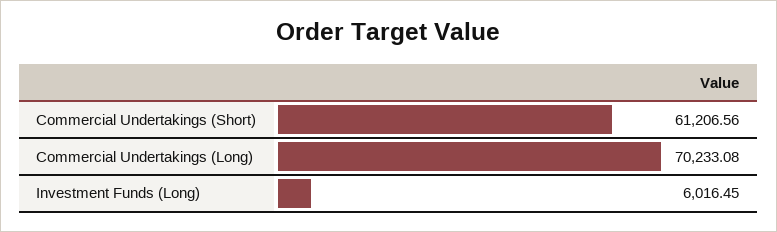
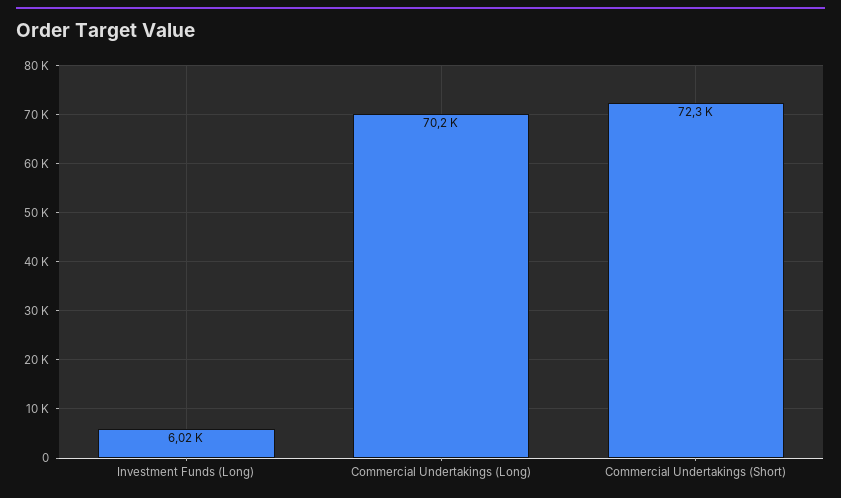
  {
-   "Commercial Undertakings (Short)": 61206.56,
+   "Commercial Undertakings (Short)": 72300,
    "Commercial Undertakings (Long)": 70233.08,
    "Investment Funds (Long)": 6016.45
  }

